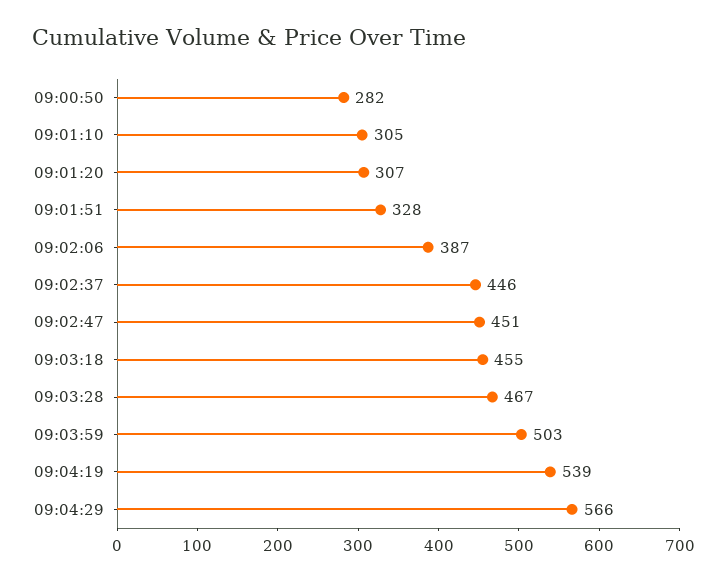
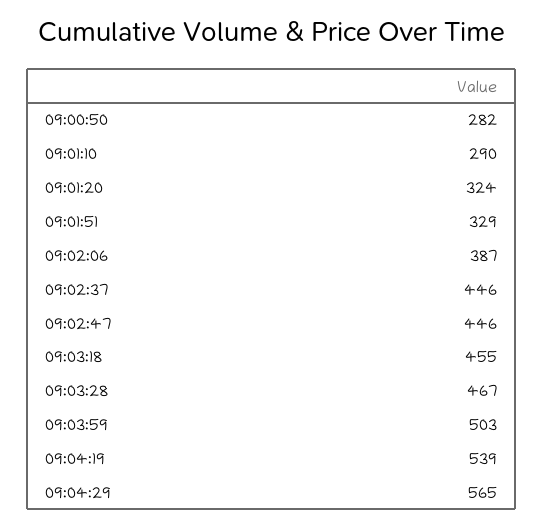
  {
    "09:00:50": 282,
-   "09:01:10": 305,
+   "09:01:10": 290,
-   "09:01:20": 307,
+   "09:01:20": 324,
-   "09:01:51": 328,
+   "09:01:51": 329,
    "09:02:06": 387,
    "09:02:37": 446,
-   "09:02:47": 451,
+   "09:02:47": 446,
    "09:03:18": 455,
    "09:03:28": 467,
    "09:03:59": 503,
    "09:04:19": 539,
-   "09:04:29": 566
+   "09:04:29": 565
  }

